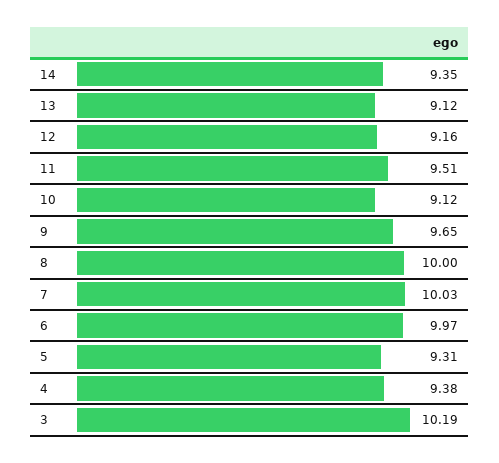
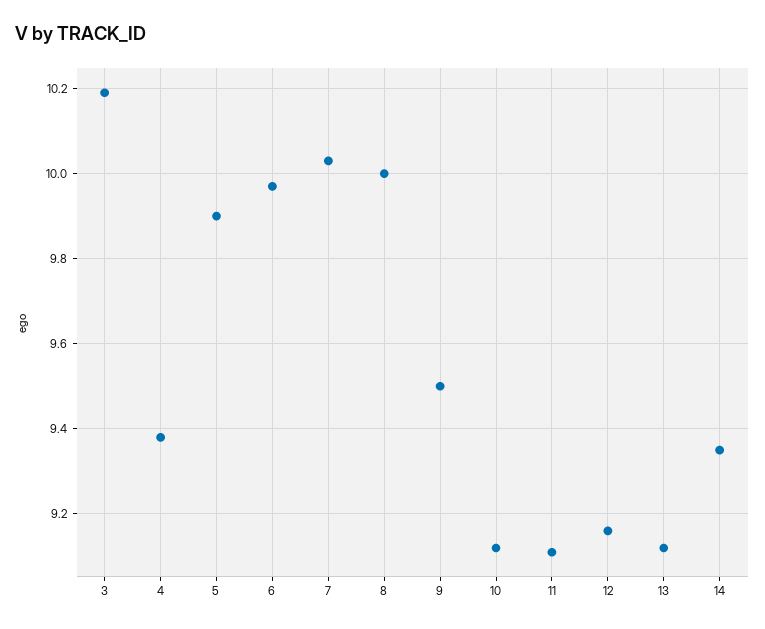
  {
    "14": 9.35,
    "13": 9.12,
    "12": 9.16,
-   "11": 9.51,
+   "11": 9.1,
    "10": 9.12,
-   "9": 9.65,
+   "9": 9.5,
    "8": 10,
    "7": 10.03,
    "6": 9.97,
-   "5": 9.31,
+   "5": 9.9,
    "4": 9.38,
    "3": 10.19
  }

